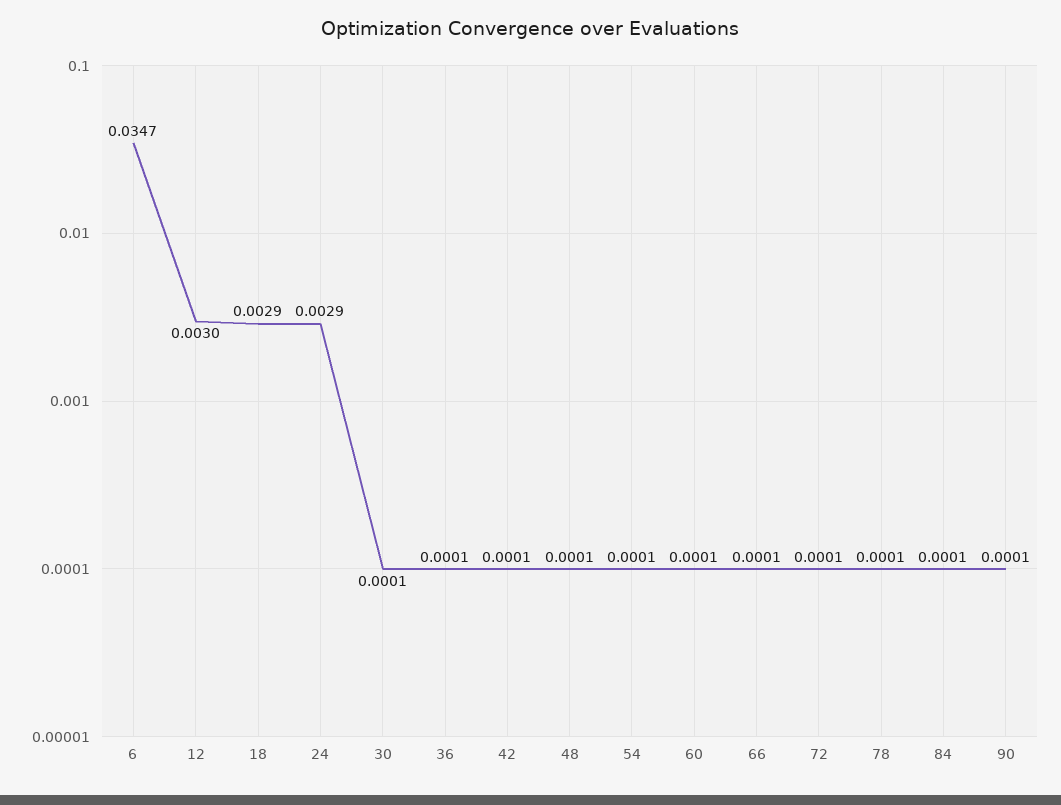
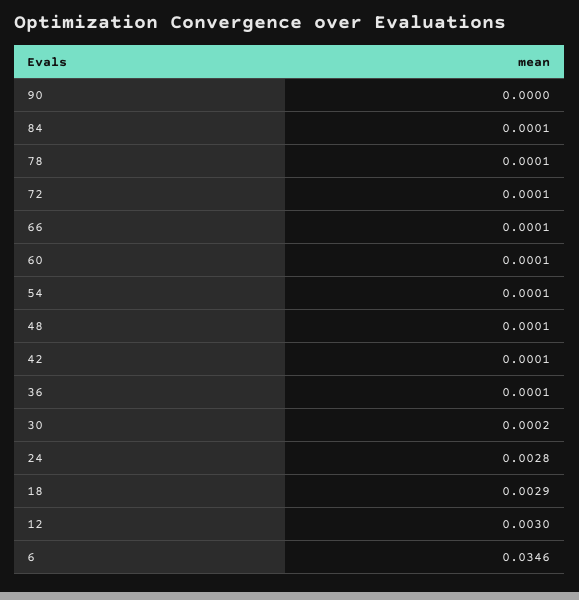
  {
-   "6": 0.0347,
+   "6": 0.0346,
    "12": 0.003,
    "18": 0.0029,
-   "24": 0.0029,
+   "24": 0.0028,
-   "30": 0.0001,
+   "30": 0.0002,
    "36": 0.0001,
    "42": 0.0001,
    "48": 0.0001,
    "54": 0.0001,
    "60": 0.0001,
    "66": 0.0001,
    "72": 0.0001,
    "78": 0.0001,
    "84": 0.0001,
-   "90": 0.0001
+   "90": 0
  }

